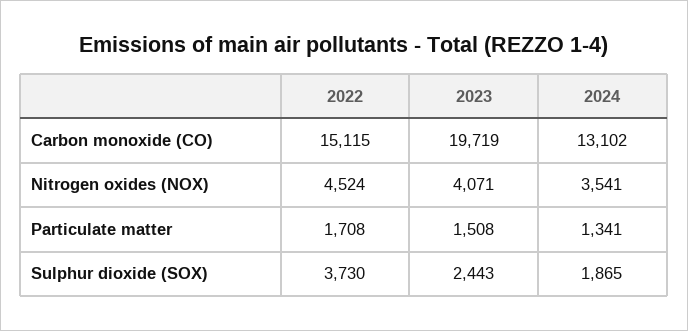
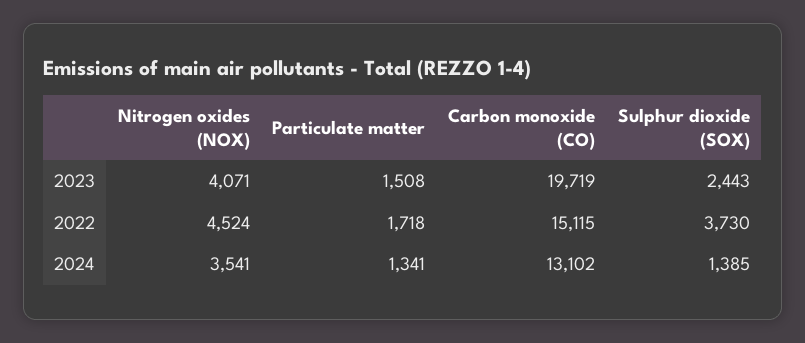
  {
    "2022": {
      "Carbon monoxide (CO)": 15115,
      "Nitrogen oxides (NOX)": 4524,
-     "Particulate matter": 1708,
+     "Particulate matter": 1718,
      "Sulphur dioxide (SOX)": 3730
    },
    "2023": {
      "Carbon monoxide (CO)": 19719,
      "Nitrogen oxides (NOX)": 4071,
      "Particulate matter": 1508,
      "Sulphur dioxide (SOX)": 2443
    },
    "2024": {
      "Carbon monoxide (CO)": 13102,
      "Nitrogen oxides (NOX)": 3541,
      "Particulate matter": 1341,
-     "Sulphur dioxide (SOX)": 1865
+     "Sulphur dioxide (SOX)": 1385
    }
  }

